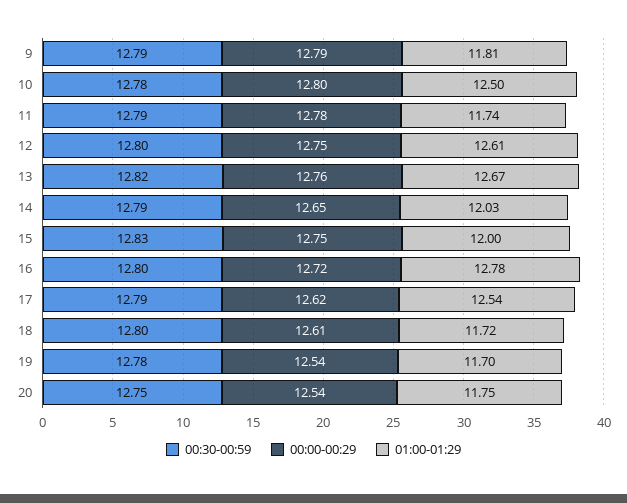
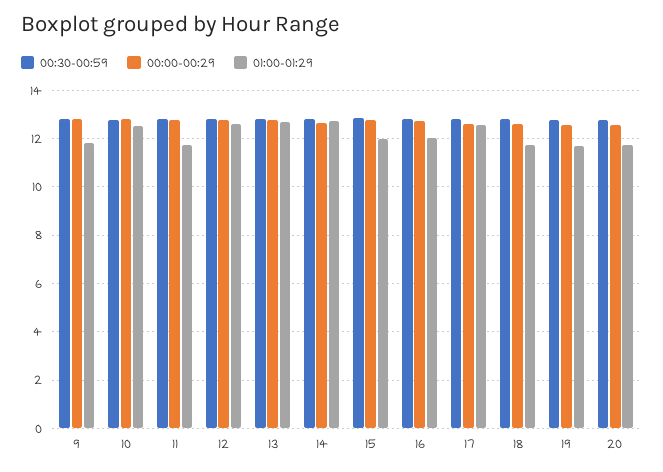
  {
    "00:30-00:59": {
      "9": 12.79,
      "10": 12.78,
      "11": 12.79,
      "12": 12.8,
      "13": 12.82,
      "14": 12.79,
      "15": 12.83,
      "16": 12.8,
      "17": 12.79,
      "18": 12.8,
      "19": 12.78,
      "20": 12.75
    },
    "00:00-00:29": {
      "9": 12.79,
      "10": 12.8,
      "11": 12.78,
      "12": 12.75,
      "13": 12.76,
      "14": 12.65,
      "15": 12.75,
      "16": 12.72,
      "17": 12.62,
      "18": 12.61,
      "19": 12.54,
      "20": 12.54
    },
    "01:00-01:29": {
      "9": 11.81,
      "10": 12.5,
      "11": 11.74,
      "12": 12.61,
      "13": 12.67,
-     "14": 12.03,
+     "14": 12.75,
      "15": 12,
-     "16": 12.78,
+     "16": 12,
      "17": 12.54,
      "18": 11.72,
      "19": 11.7,
      "20": 11.75
    }
  }

